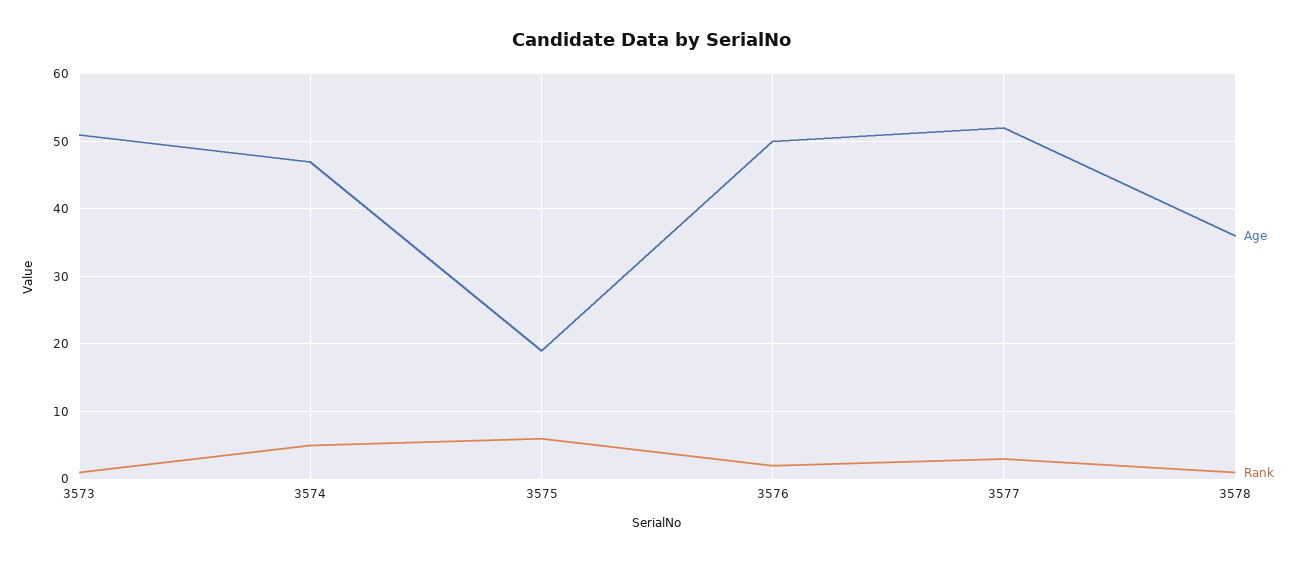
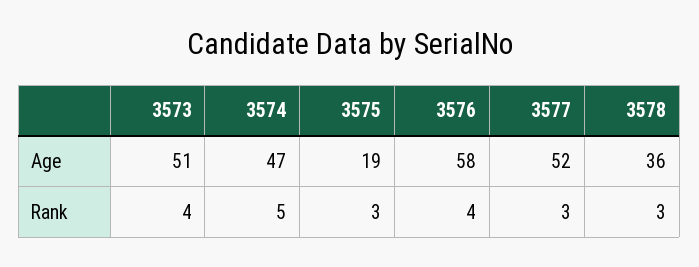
  {
    "Age": {
      "3573": 51,
      "3574": 47,
      "3575": 19,
-     "3576": 50,
+     "3576": 58,
      "3577": 52,
      "3578": 36
    },
    "Rank": {
-     "3573": 1,
+     "3573": 4,
      "3574": 5,
-     "3575": 6,
+     "3575": 3,
-     "3576": 2,
+     "3576": 4,
      "3577": 3,
-     "3578": 1
+     "3578": 3
    }
  }

